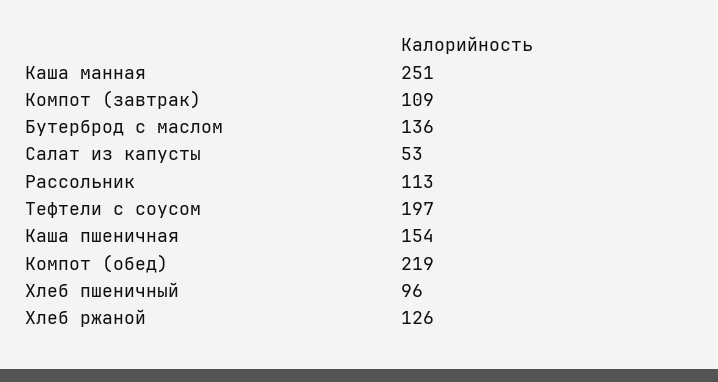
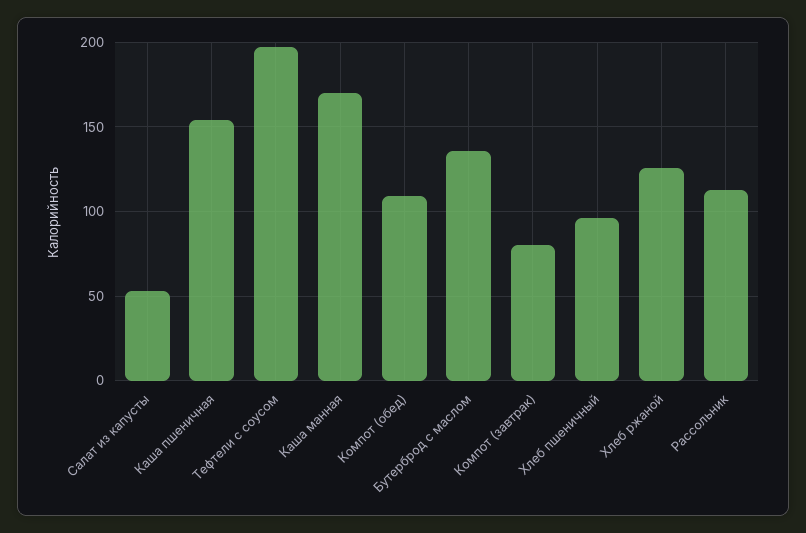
  {
-   "Каша манная": 251,
+   "Каша манная": 170,
-   "Компот (завтрак)": 109,
+   "Компот (завтрак)": 80,
    "Бутерброд с маслом": 136,
    "Салат из капусты": 53,
    "Рассольник": 113,
    "Тефтели с соусом": 197,
    "Каша пшеничная": 154,
-   "Компот (обед)": 219,
+   "Компот (обед)": 110,
    "Хлеб пшеничный": 96,
    "Хлеб ржаной": 126
  }

